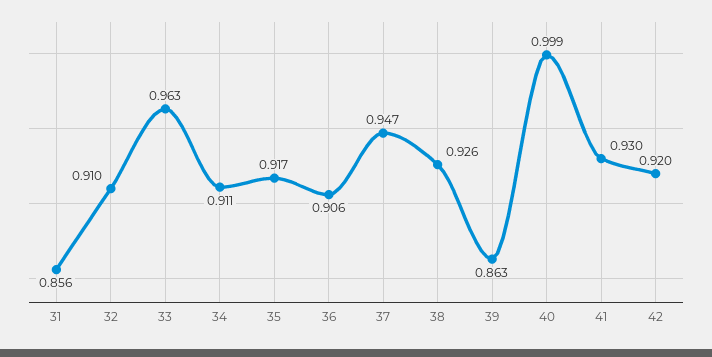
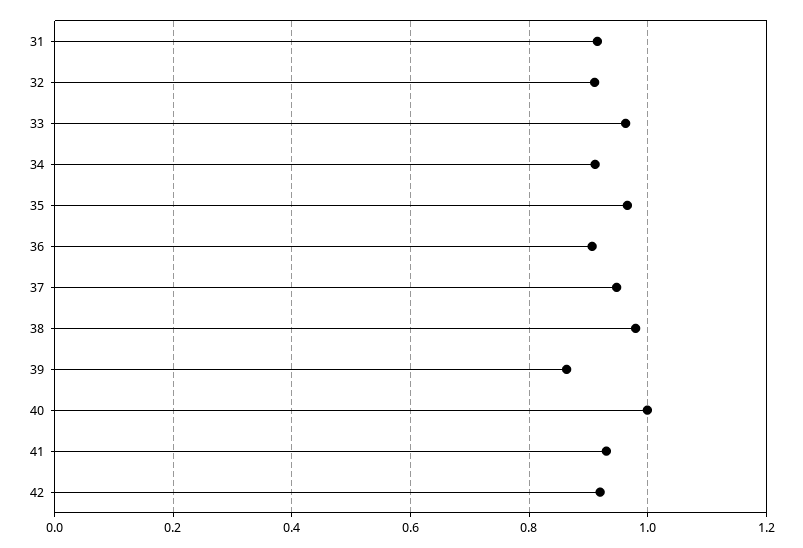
  {
-   "31": 0.856,
+   "31": 0.92,
    "32": 0.91,
    "33": 0.963,
    "34": 0.911,
-   "35": 0.917,
+   "35": 0.96,
    "36": 0.906,
    "37": 0.947,
-   "38": 0.926,
+   "38": 0.98,
    "39": 0.863,
    "40": 0.999,
    "41": 0.93,
    "42": 0.92
  }

